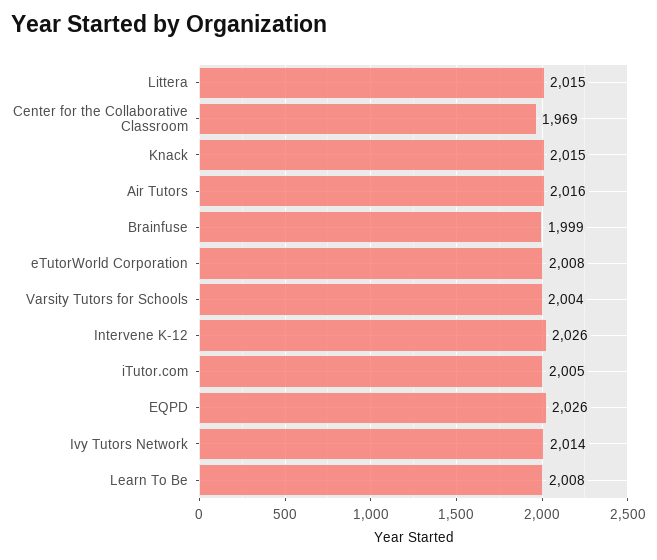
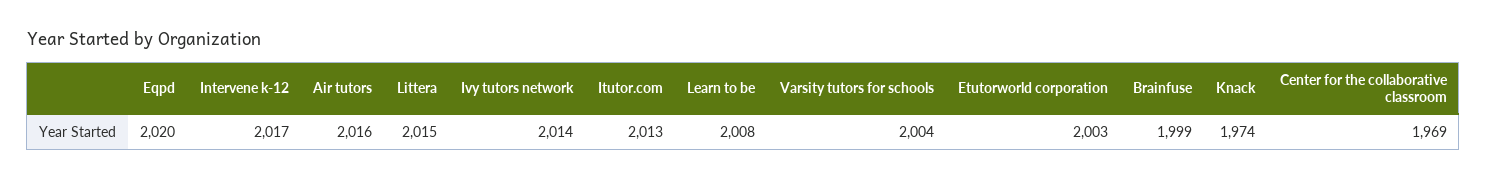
  {
    "Littera": 2015,
    "Center for the Collaborative Classroom": 1969,
-   "Knack": 2015,
+   "Knack": 1974,
    "Air Tutors": 2016,
    "Brainfuse": 1999,
-   "eTutorWorld Corporation": 2008,
+   "eTutorWorld Corporation": 2003,
    "Varsity Tutors for Schools": 2004,
-   "Intervene K-12": 2026,
+   "Intervene K-12": 2017,
-   "iTutor.com": 2005,
+   "iTutor.com": 2013,
-   "EQPD": 2026,
+   "EQPD": 2020,
    "Ivy Tutors Network": 2014,
    "Learn To Be": 2008
  }

